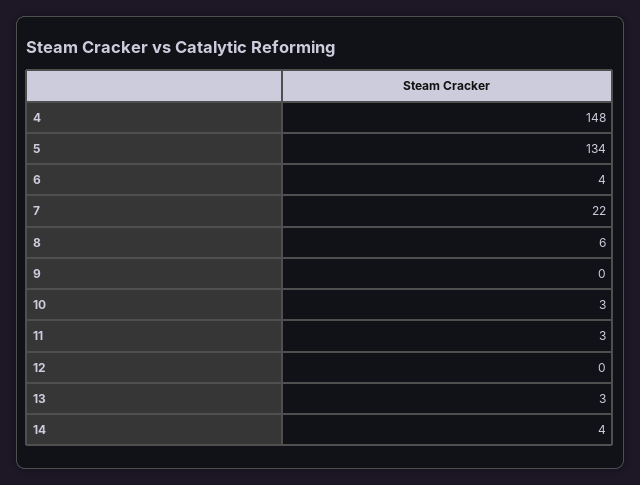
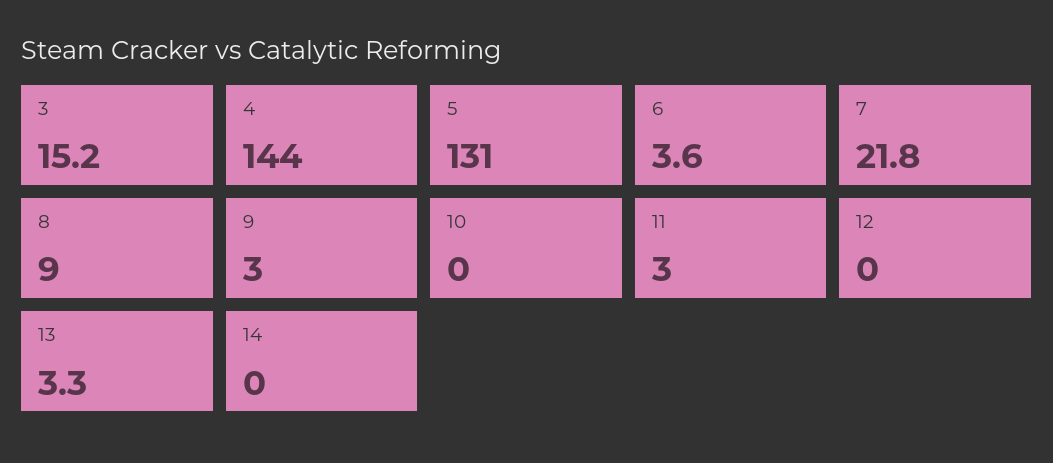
  {
-   "4": 148,
+   "4": 144,
-   "5": 134,
+   "5": 131,
    "6": 3.6,
    "7": 21.8,
-   "8": 6,
+   "8": 9,
-   "9": 0,
+   "9": 3,
-   "10": 3,
+   "10": 0,
    "11": 3,
    "12": 0,
    "13": 3.3,
-   "14": 4
+   "14": 0,
+   "3": 15.2
  }

